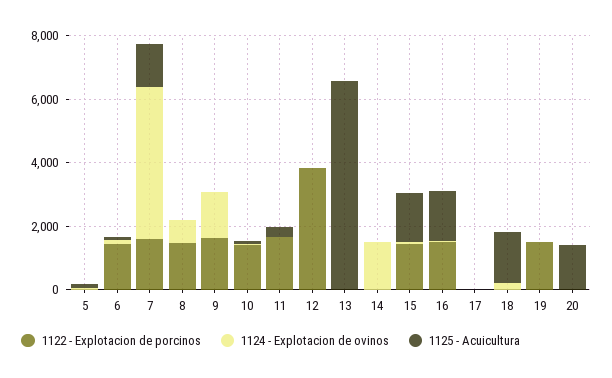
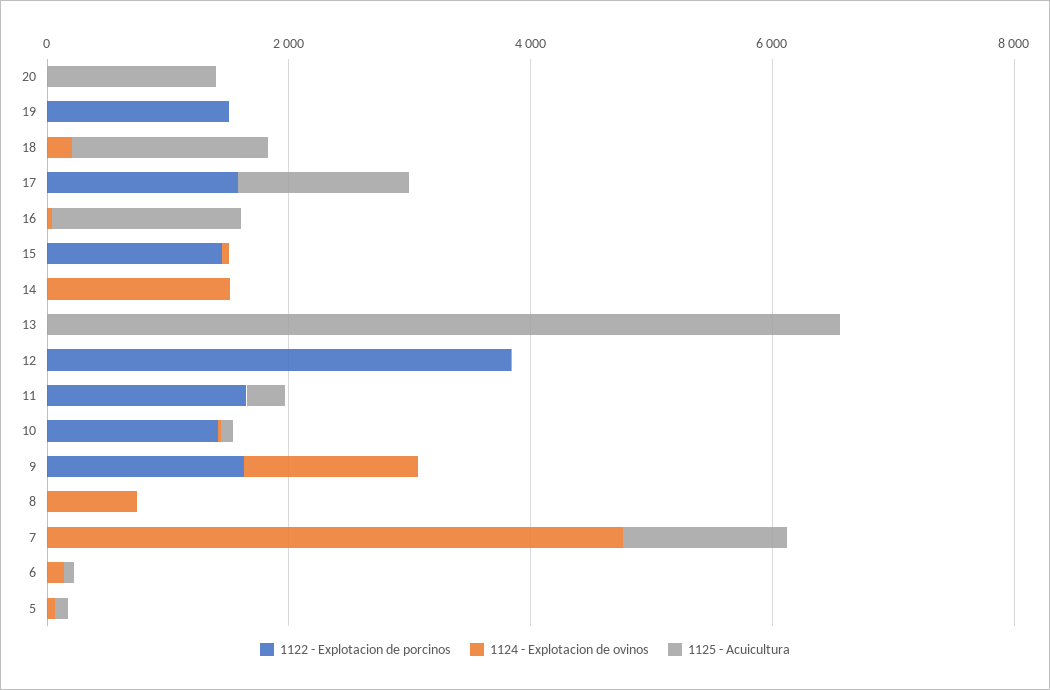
  {
    "1122 - Explotacion de porcinos": {
      "5": 0,
-     "6": 1500,
+     "6": 0,
-     "7": 1500,
+     "7": 0,
-     "8": 1500,
+     "8": 0,
      "9": 1500,
      "10": 1500,
      "11": 1500,
      "12": 4000,
      "13": 0,
      "14": 0,
      "15": 1500,
-     "16": 1500,
+     "16": 0,
-     "17": 0,
+     "17": 1500,
      "18": 0,
      "19": 1500,
      "20": 0
    },
    "1124 - Explotacion de ovinos": {
      "5": 0,
      "6": 0,
      "7": 5000,
      "8": 500,
      "9": 1500,
      "10": 0,
      "11": 0,
      "12": 0,
      "13": 0,
      "14": 1500,
      "15": 0,
      "16": 0,
      "17": 0,
      "18": 0,
      "19": 0,
      "20": 0
    },
    "1125 - Acuicultura": {
      "5": 0,
      "6": 0,
      "7": 1500,
      "8": 0,
      "9": 0,
      "10": 0,
      "11": 500,
      "12": 0,
      "13": 6500,
      "14": 0,
-     "15": 1500,
+     "15": 0,
      "16": 1500,
-     "17": 0,
+     "17": 1500,
      "18": 1500,
      "19": 0,
      "20": 1500
    }
  }

